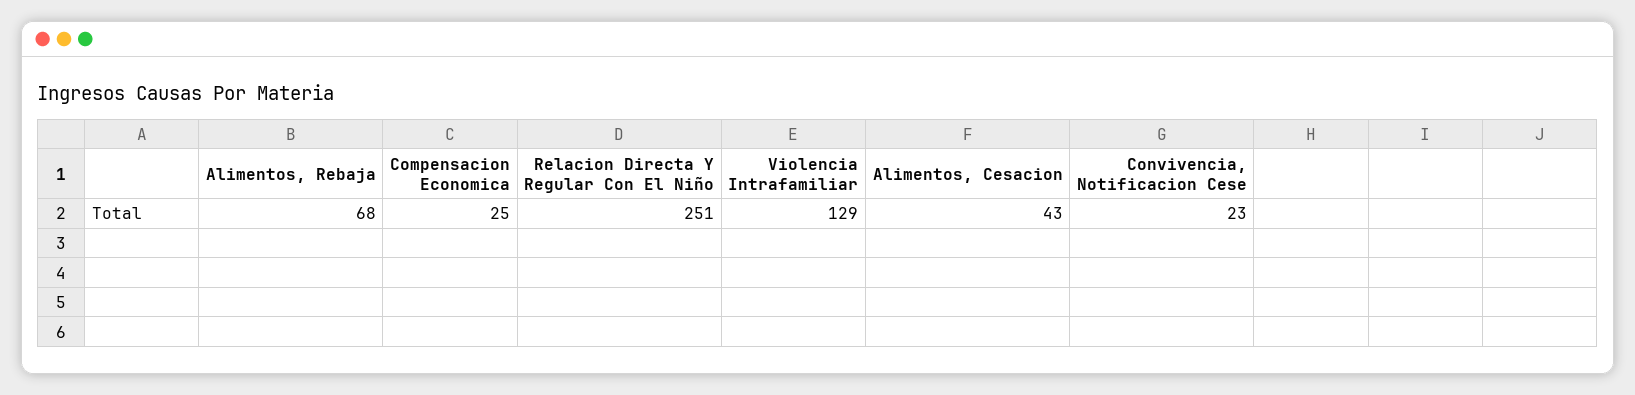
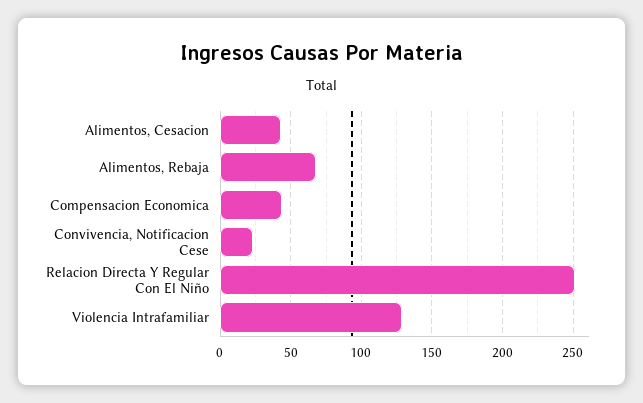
  {
    "Alimentos, Rebaja": 68,
-   "Compensacion Economica": 25,
+   "Compensacion Economica": 45,
    "Relacion Directa Y Regular Con El Niño": 251,
    "Violencia Intrafamiliar": 129,
    "Alimentos, Cesacion": 43,
    "Convivencia, Notificacion Cese": 23
  }

